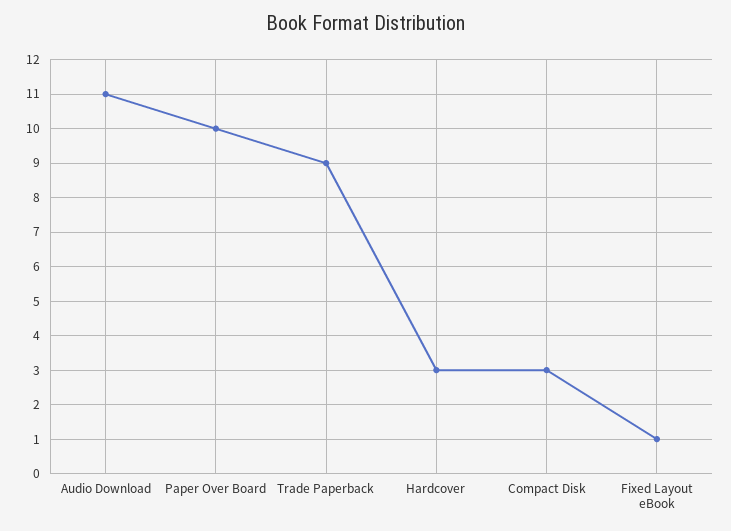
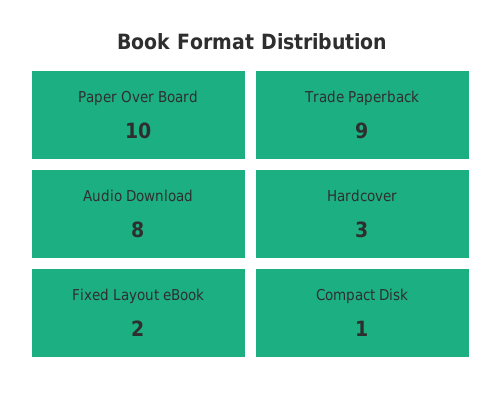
  {
-   "Audio Download": 11,
+   "Audio Download": 8,
    "Paper Over Board": 10,
    "Trade Paperback": 9,
    "Hardcover": 3,
-   "Compact Disk": 3,
+   "Compact Disk": 1,
-   "Fixed Layout eBook": 1
+   "Fixed Layout eBook": 2
  }

